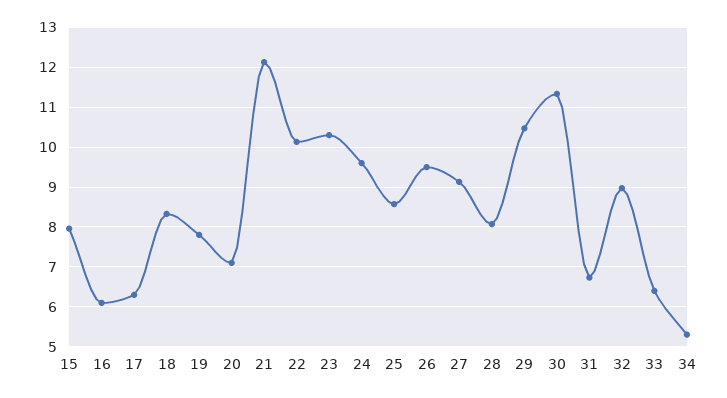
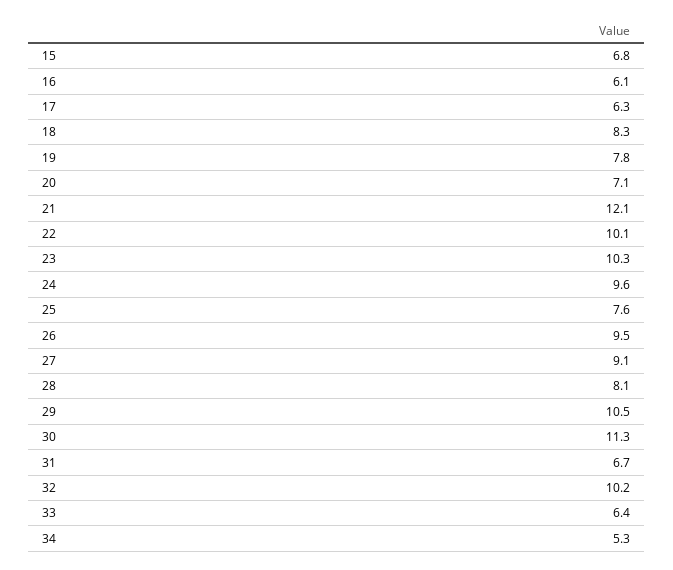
  {
-   "15": 8,
+   "15": 6.8,
    "16": 6.1,
    "17": 6.3,
    "18": 8.3,
    "19": 7.8,
    "20": 7.1,
    "21": 12.1,
    "22": 10.1,
    "23": 10.3,
    "24": 9.6,
-   "25": 8.6,
+   "25": 7.6,
    "26": 9.5,
    "27": 9.1,
    "28": 8.1,
    "29": 10.5,
    "30": 11.3,
    "31": 6.7,
-   "32": 9,
+   "32": 10.2,
    "33": 6.4,
    "34": 5.3
  }

